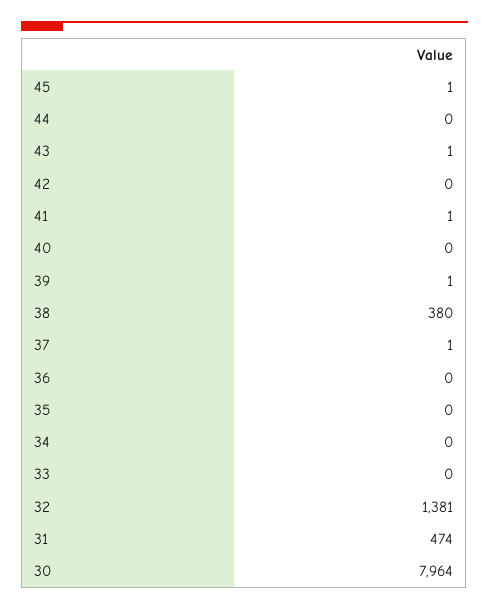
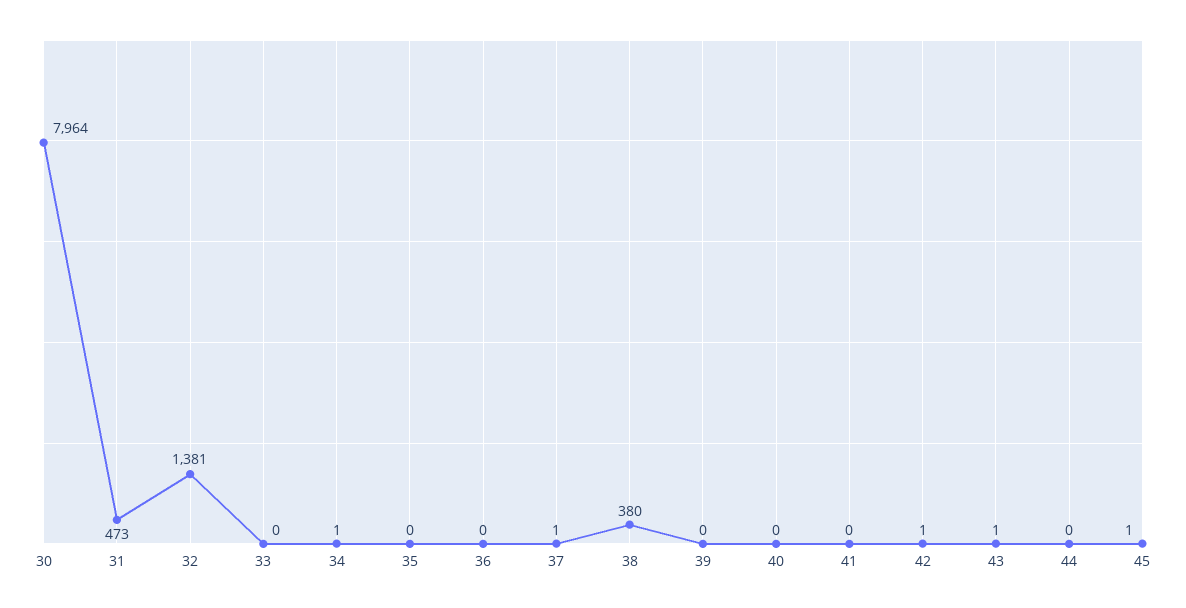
  {
    "45": 1,
    "44": 0,
    "43": 1,
-   "42": 0,
+   "42": 1,
-   "41": 1,
+   "41": 0,
    "40": 0,
-   "39": 1,
+   "39": 0,
    "38": 380,
    "37": 1,
    "36": 0,
    "35": 0,
-   "34": 0,
+   "34": 1,
    "33": 0,
    "32": 1381,
-   "31": 474,
+   "31": 473,
    "30": 7964
  }

